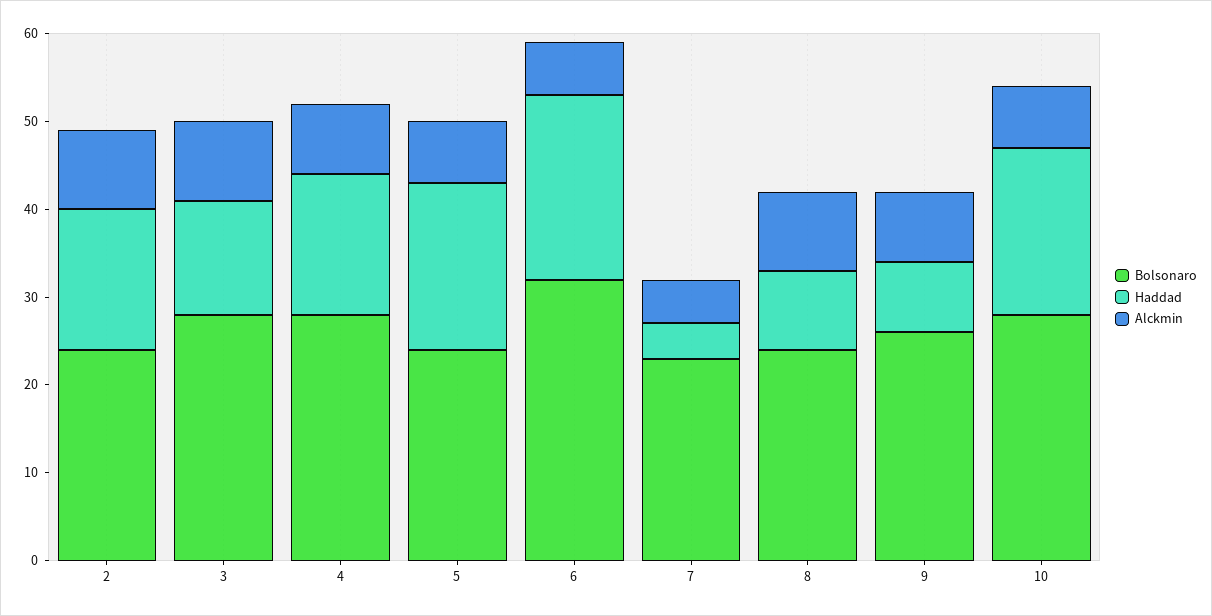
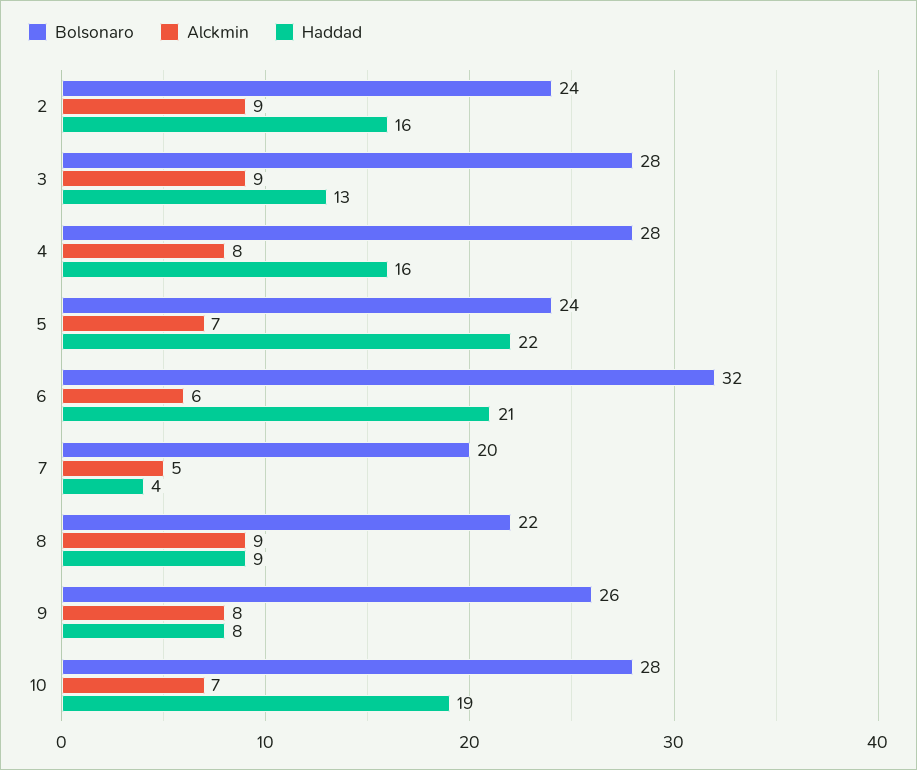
  {
    "Bolsonaro": {
      "2": 24,
      "3": 28,
      "4": 28,
      "5": 24,
      "6": 32,
-     "7": 23,
+     "7": 20,
-     "8": 24,
+     "8": 22,
      "9": 26,
      "10": 28
    },
    "Haddad": {
      "2": 16,
      "3": 13,
      "4": 16,
-     "5": 19,
+     "5": 22,
      "6": 21,
      "7": 4,
      "8": 9,
      "9": 8,
      "10": 19
    },
    "Alckmin": {
      "2": 9,
      "3": 9,
      "4": 8,
      "5": 7,
      "6": 6,
      "7": 5,
      "8": 9,
      "9": 8,
      "10": 7
    }
  }

